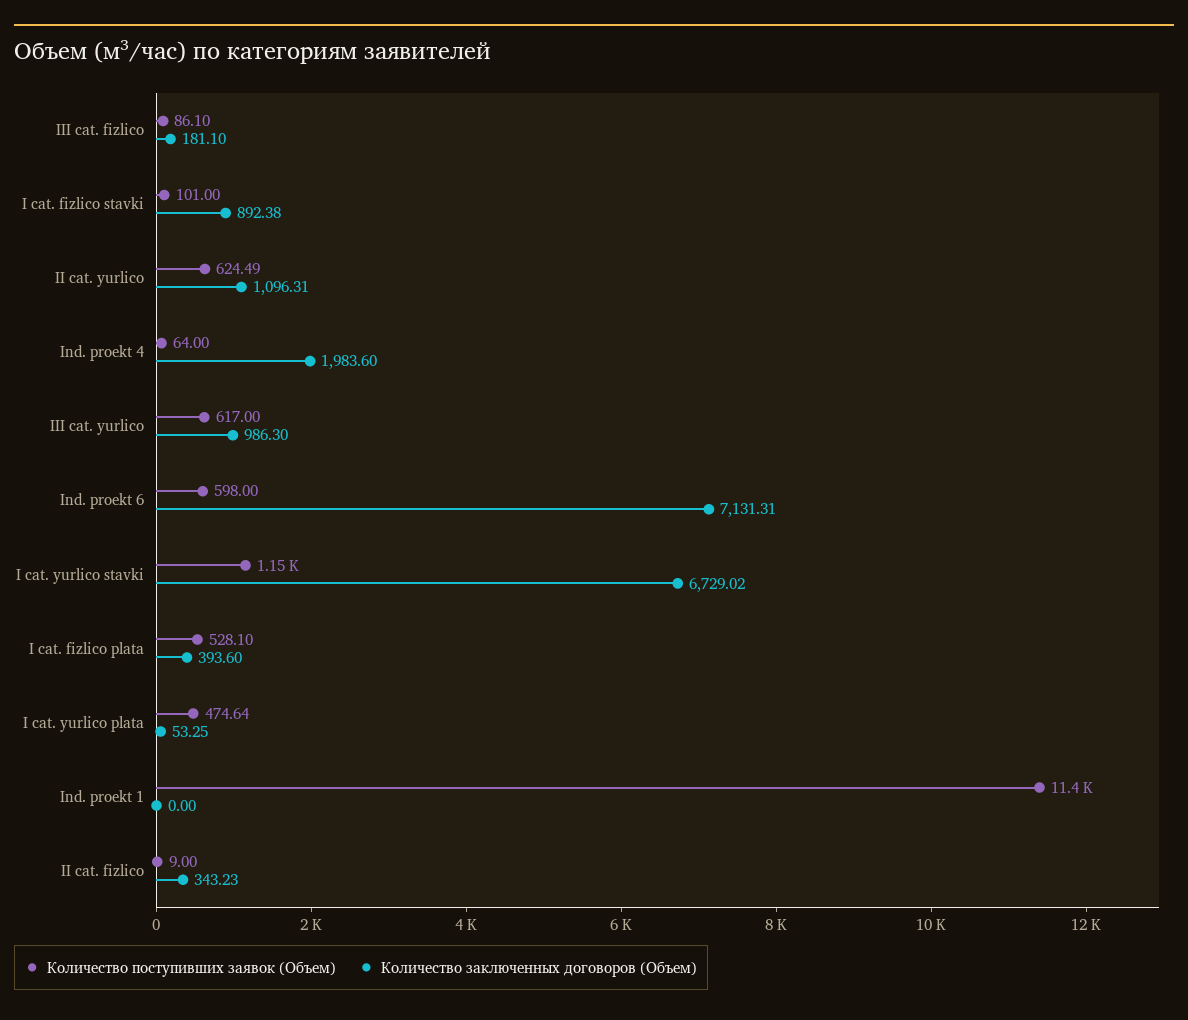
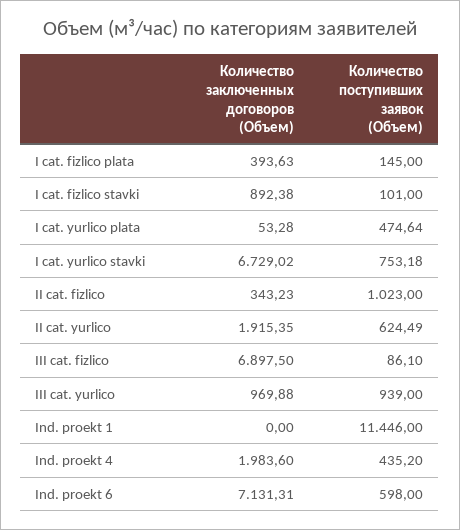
  {
    "Количество поступивших заявок (Объем)": {
      "III cat. fizlico": 86.1,
      "I cat. fizlico stavki": 101,
      "II cat. yurlico": 624.49,
-     "Ind. proekt 4": 64,
+     "Ind. proekt 4": 435.2,
-     "III cat. yurlico": 617,
+     "III cat. yurlico": 939,
      "Ind. proekt 6": 598,
-     "I cat. yurlico stavki": 1150,
+     "I cat. yurlico stavki": 753.18,
-     "I cat. fizlico plata": 528.1,
+     "I cat. fizlico plata": 145,
      "I cat. yurlico plata": 474.64,
      "Ind. proekt 1": 11446,
-     "II cat. fizlico": 9
+     "II cat. fizlico": 1023
    },
    "Количество заключенных договоров (Объем)": {
-     "III cat. fizlico": 181.1,
+     "III cat. fizlico": 6897.5,
      "I cat. fizlico stavki": 892.38,
-     "II cat. yurlico": 1096.31,
+     "II cat. yurlico": 1915.35,
      "Ind. proekt 4": 1983.6,
-     "III cat. yurlico": 986.3,
+     "III cat. yurlico": 969.88,
      "Ind. proekt 6": 7131.31,
      "I cat. yurlico stavki": 6729.02,
-     "I cat. fizlico plata": 393.6,
+     "I cat. fizlico plata": 393.63,
-     "I cat. yurlico plata": 53.25,
+     "I cat. yurlico plata": 53.28,
      "Ind. proekt 1": 0,
      "II cat. fizlico": 343.23
    }
  }

